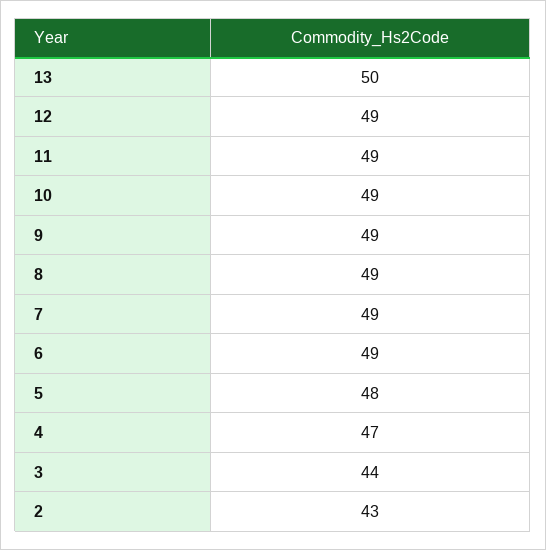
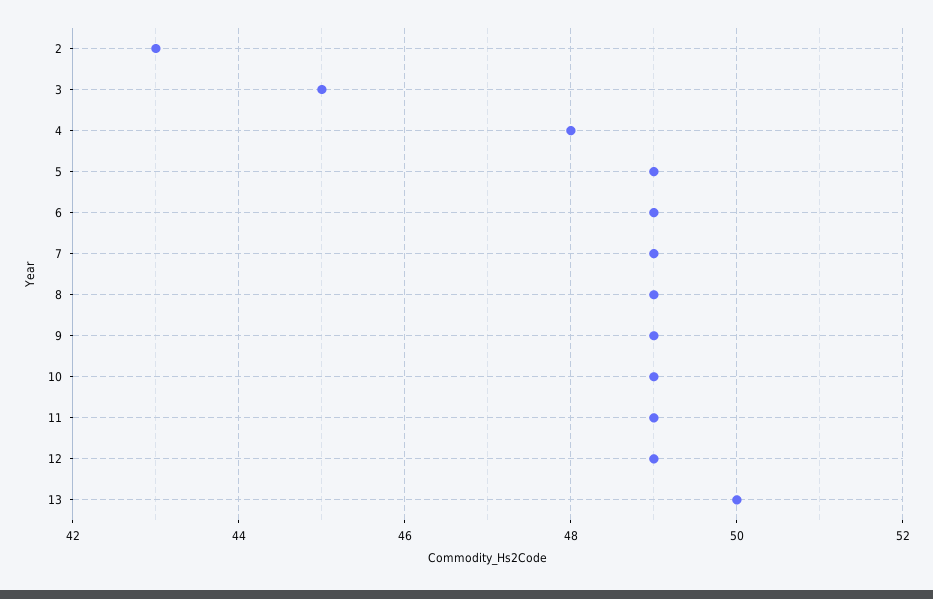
  {
    "13": 50,
    "12": 49,
    "11": 49,
    "10": 49,
    "9": 49,
    "8": 49,
    "7": 49,
    "6": 49,
-   "5": 48,
+   "5": 49,
-   "4": 47,
+   "4": 48,
-   "3": 44,
+   "3": 45,
    "2": 43
  }

